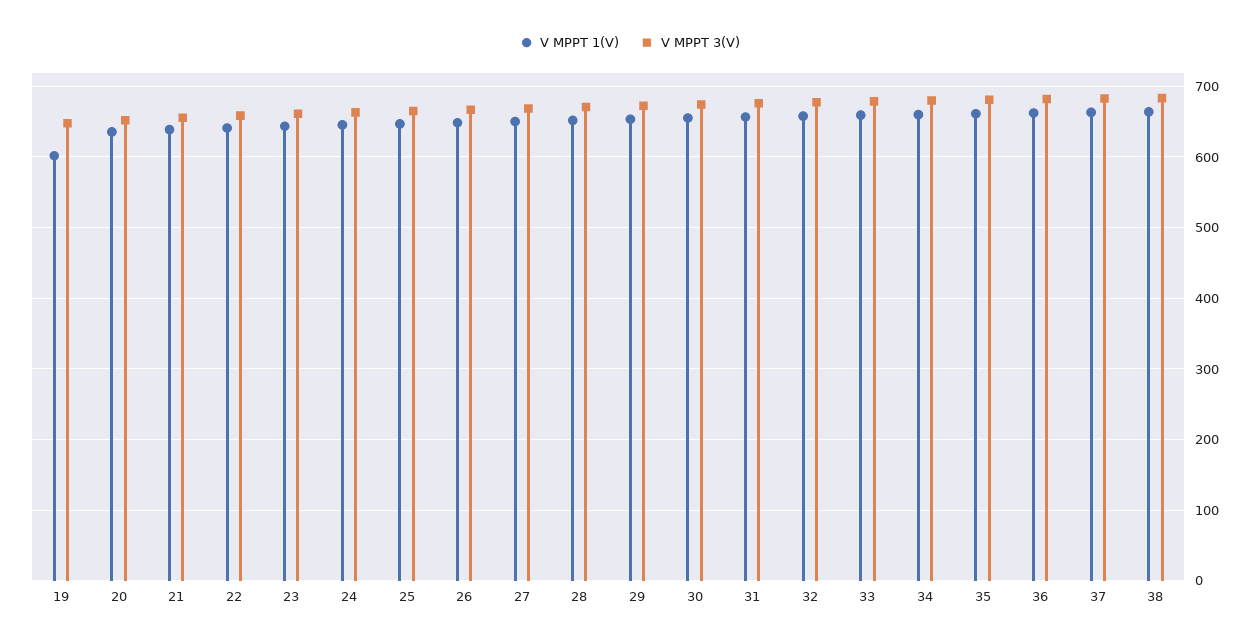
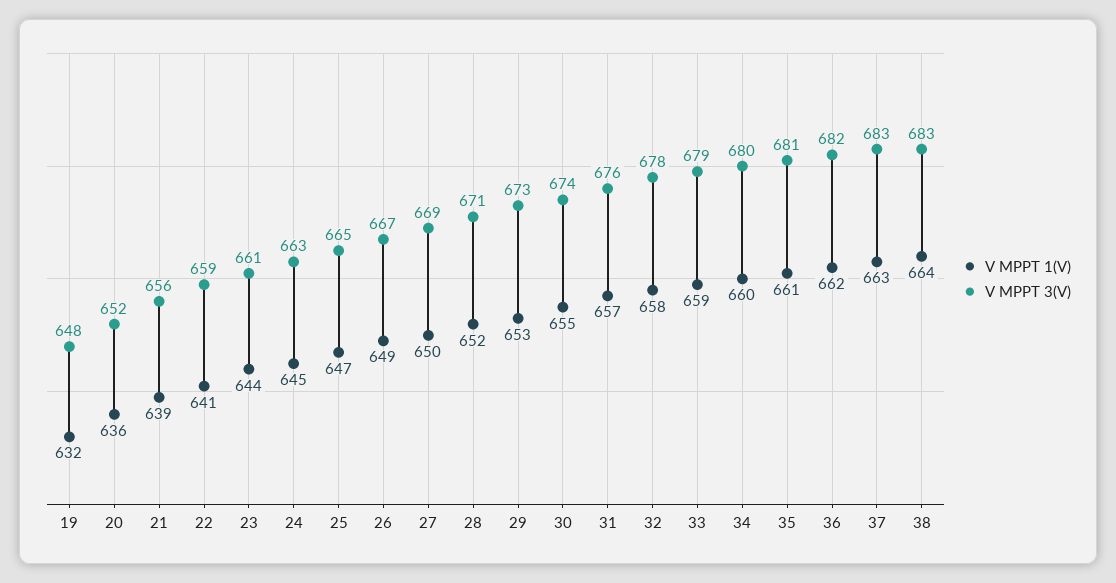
  {
    "V MPPT 1(V)": {
-     "19": 600,
+     "19": 632,
      "20": 636,
      "21": 639,
      "22": 641,
      "23": 644,
      "24": 645,
      "25": 647,
      "26": 649,
      "27": 650,
      "28": 652,
      "29": 653,
      "30": 655,
      "31": 657,
      "32": 658,
      "33": 659,
      "34": 660,
      "35": 661,
      "36": 662,
      "37": 663,
      "38": 664
    },
    "V MPPT 3(V)": {
      "19": 648,
      "20": 652,
      "21": 656,
      "22": 659,
      "23": 661,
      "24": 663,
      "25": 665,
      "26": 667,
      "27": 669,
      "28": 671,
      "29": 673,
      "30": 674,
      "31": 676,
      "32": 678,
      "33": 679,
      "34": 680,
      "35": 681,
      "36": 682,
      "37": 683,
      "38": 683
    }
  }

